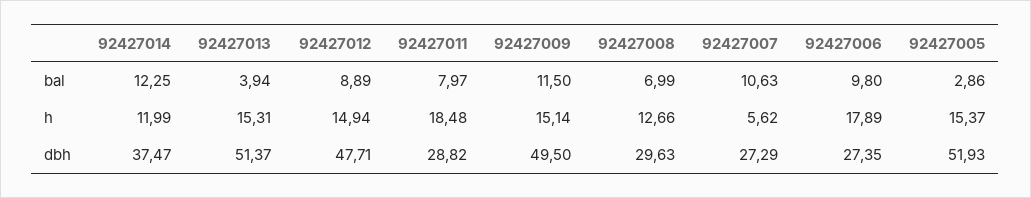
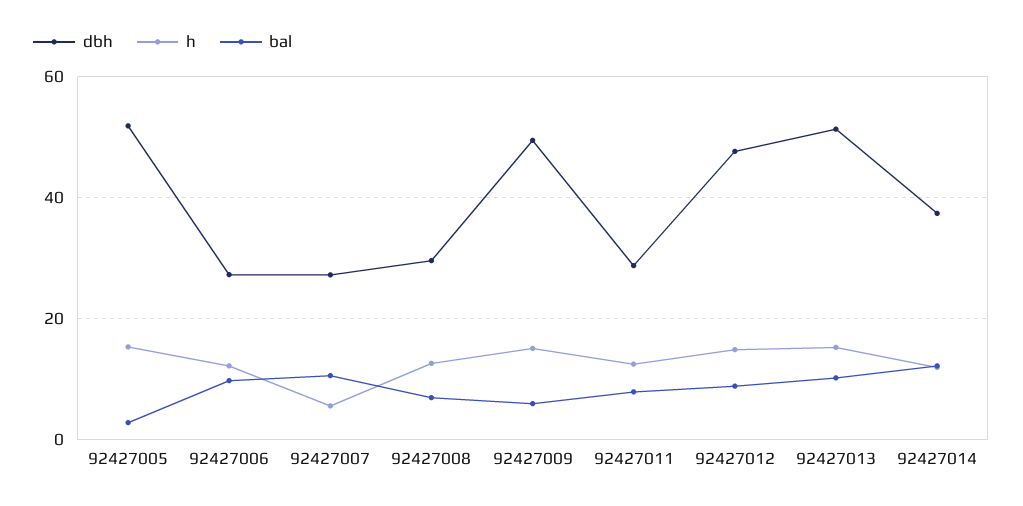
  {
    "bal": {
      "92427014": 12.25,
-     "92427013": 3.94,
+     "92427013": 10,
      "92427012": 8.89,
      "92427011": 7.97,
-     "92427009": 11.5,
+     "92427009": 6,
      "92427008": 6.99,
      "92427007": 10.63,
      "92427006": 9.8,
      "92427005": 2.86
    },
    "h": {
      "92427014": 11.99,
      "92427013": 15.31,
      "92427012": 14.94,
-     "92427011": 18.48,
+     "92427011": 12,
      "92427009": 15.14,
      "92427008": 12.66,
      "92427007": 5.62,
-     "92427006": 17.89,
+     "92427006": 12,
      "92427005": 15.37
    },
    "dbh": {
      "92427014": 37.47,
      "92427013": 51.37,
      "92427012": 47.71,
      "92427011": 28.82,
      "92427009": 49.5,
      "92427008": 29.63,
      "92427007": 27.29,
      "92427006": 27.35,
      "92427005": 51.93
    }
  }

